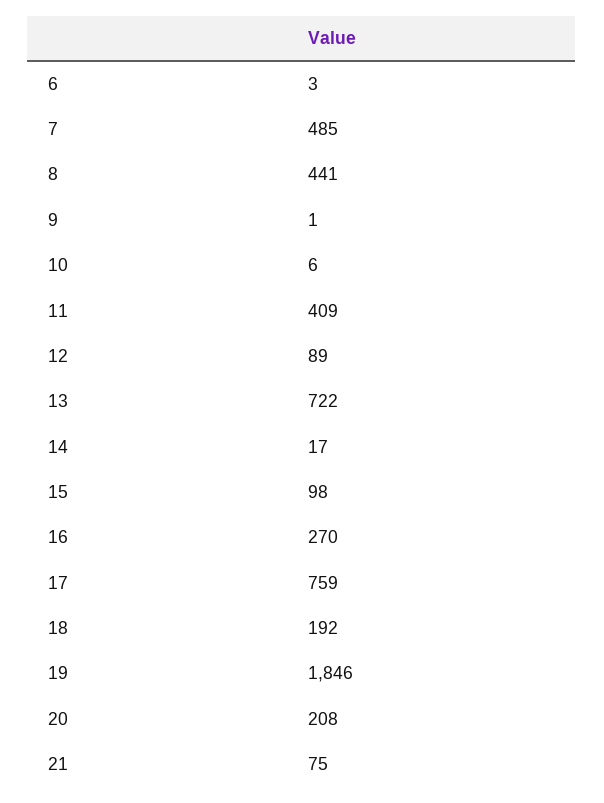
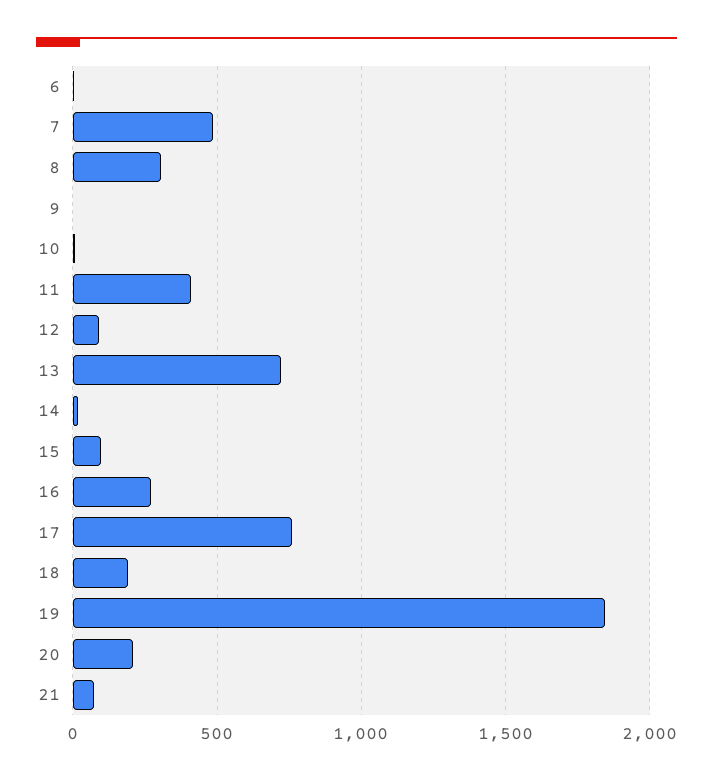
  {
    "6": 3,
    "7": 485,
-   "8": 441,
+   "8": 300,
    "9": 1,
    "10": 6,
    "11": 409,
    "12": 89,
    "13": 722,
    "14": 17,
    "15": 98,
    "16": 270,
    "17": 759,
    "18": 192,
    "19": 1846,
    "20": 208,
    "21": 75
  }

